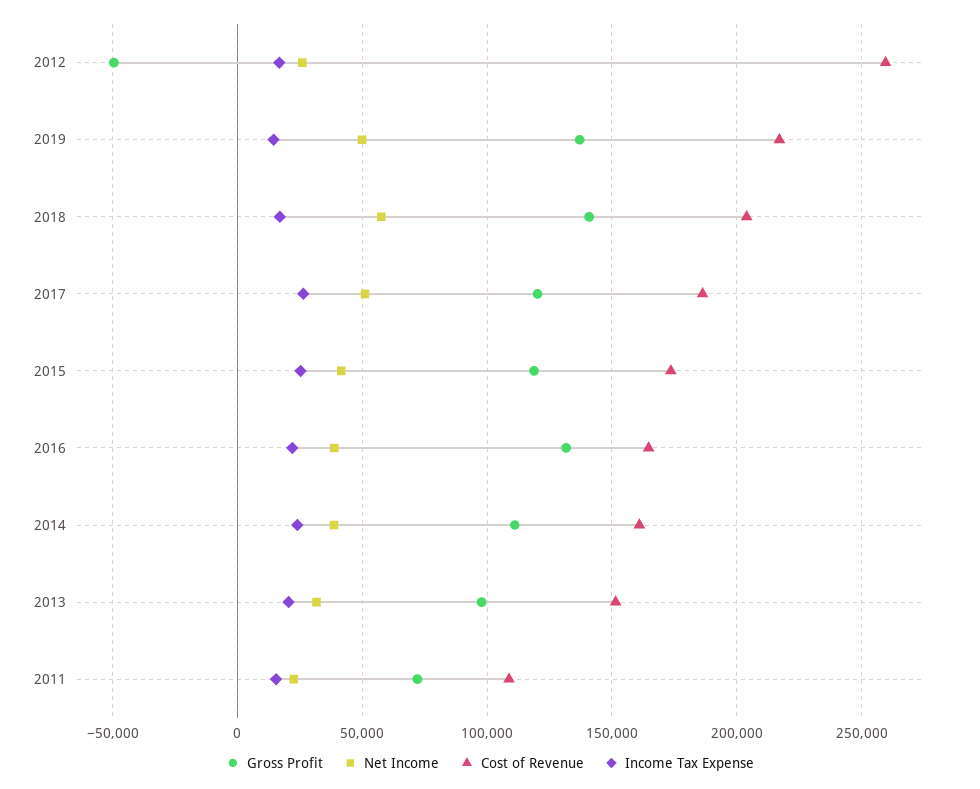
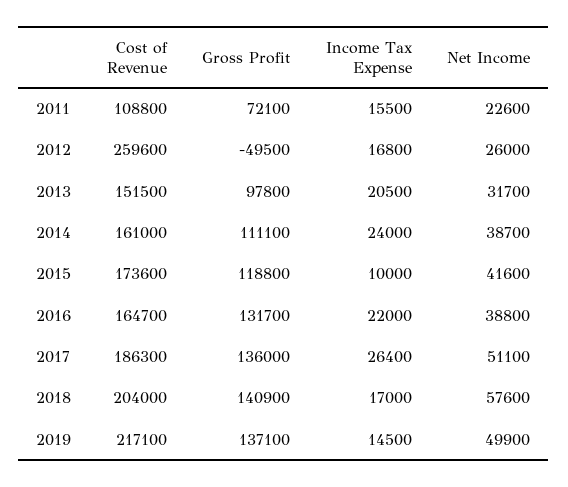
  {
    "Gross Profit": {
      "2012": -49500,
      "2019": 137100,
      "2018": 140900,
-     "2017": 120000,
+     "2017": 136000,
      "2015": 118800,
      "2016": 131700,
      "2014": 111100,
      "2013": 97800,
      "2011": 72100
    },
    "Net Income": {
      "2012": 26000,
      "2019": 49900,
      "2018": 57600,
      "2017": 51100,
      "2015": 41600,
      "2016": 38800,
      "2014": 38700,
      "2013": 31700,
      "2011": 22600
    },
    "Cost of Revenue": {
      "2012": 259600,
      "2019": 217100,
      "2018": 204000,
      "2017": 186300,
      "2015": 173600,
      "2016": 164700,
      "2014": 161000,
      "2013": 151500,
      "2011": 108800
    },
    "Income Tax Expense": {
      "2012": 16800,
      "2019": 14500,
      "2018": 17000,
      "2017": 26400,
-     "2015": 25000,
+     "2015": 10000,
      "2016": 22000,
      "2014": 24000,
      "2013": 20500,
      "2011": 15500
    }
  }

